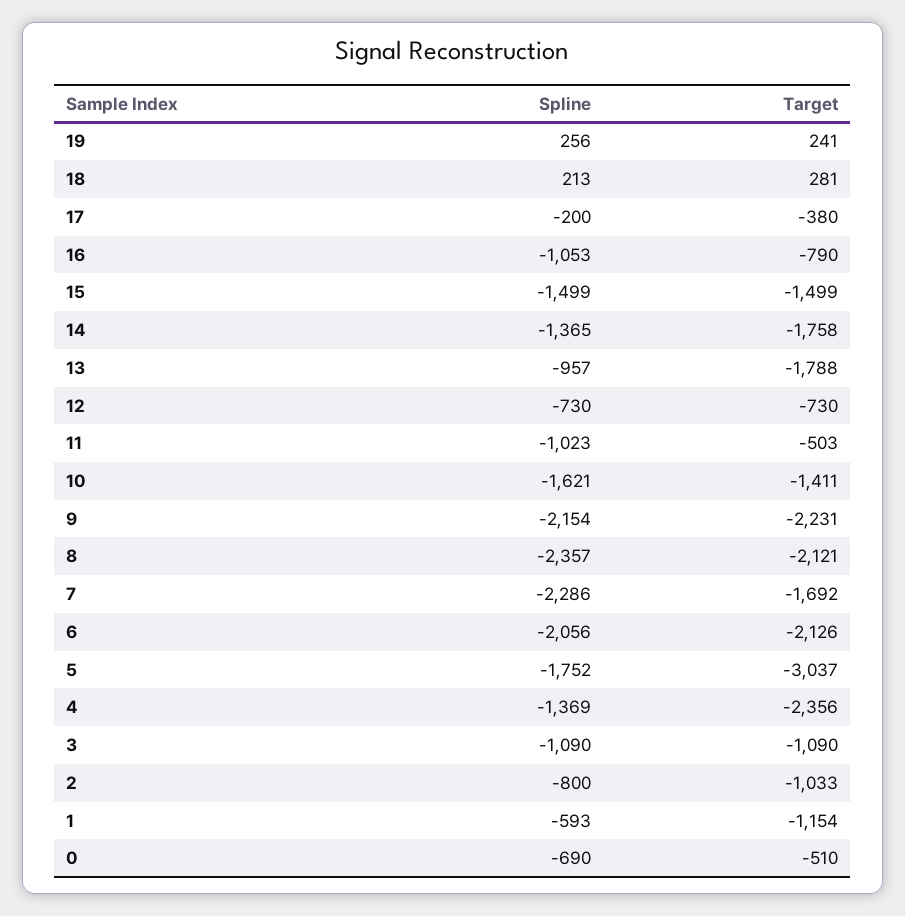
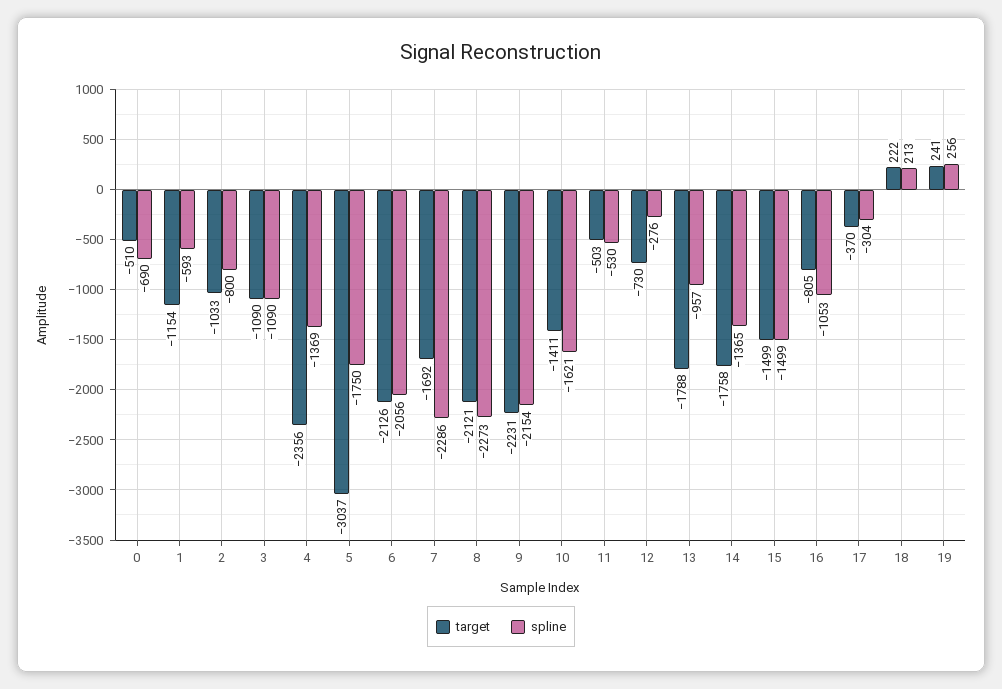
  {
    "Spline": {
      "19": 256,
      "18": 213,
-     "17": -200,
+     "17": -304,
      "16": -1053,
      "15": -1499,
      "14": -1365,
      "13": -957,
-     "12": -730,
+     "12": -276,
-     "11": -1023,
+     "11": -530,
      "10": -1621,
      "9": -2154,
-     "8": -2357,
+     "8": -2273,
      "7": -2286,
      "6": -2056,
-     "5": -1752,
+     "5": -1750,
      "4": -1369,
      "3": -1090,
      "2": -800,
      "1": -593,
      "0": -690
    },
    "Target": {
      "19": 241,
-     "18": 281,
+     "18": 222,
-     "17": -380,
+     "17": -370,
-     "16": -790,
+     "16": -805,
      "15": -1499,
      "14": -1758,
      "13": -1788,
      "12": -730,
      "11": -503,
      "10": -1411,
      "9": -2231,
      "8": -2121,
      "7": -1692,
      "6": -2126,
      "5": -3037,
      "4": -2356,
      "3": -1090,
      "2": -1033,
      "1": -1154,
      "0": -510
    }
  }

